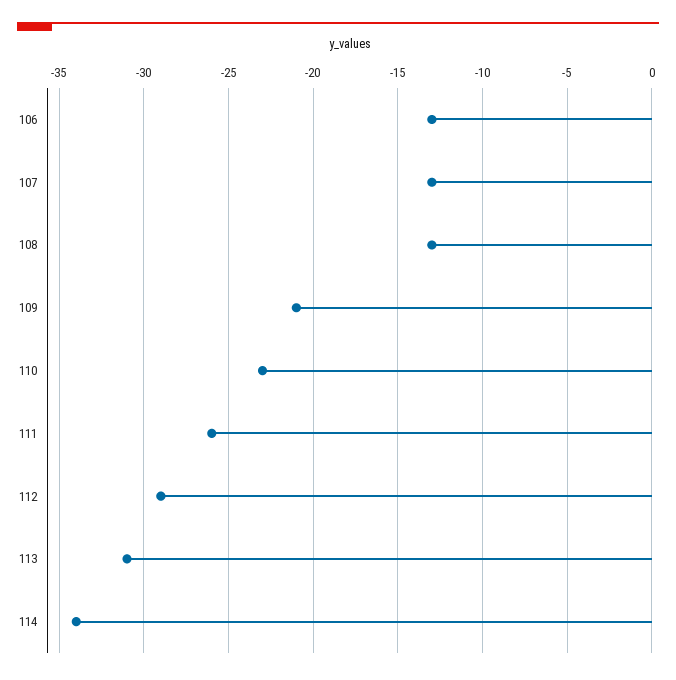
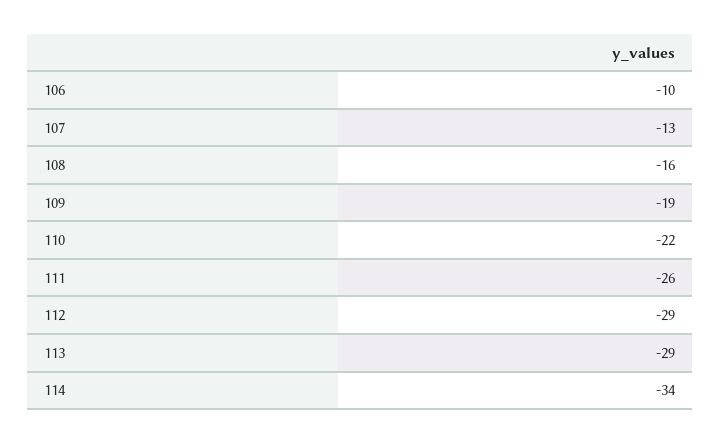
  {
-   "106": -13,
+   "106": -10,
    "107": -13,
-   "108": -13,
+   "108": -16,
-   "109": -21,
+   "109": -19,
-   "110": -23,
+   "110": -22,
    "111": -26,
    "112": -29,
-   "113": -31,
+   "113": -29,
    "114": -34
  }

